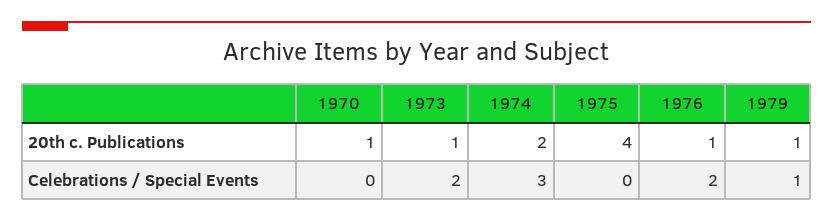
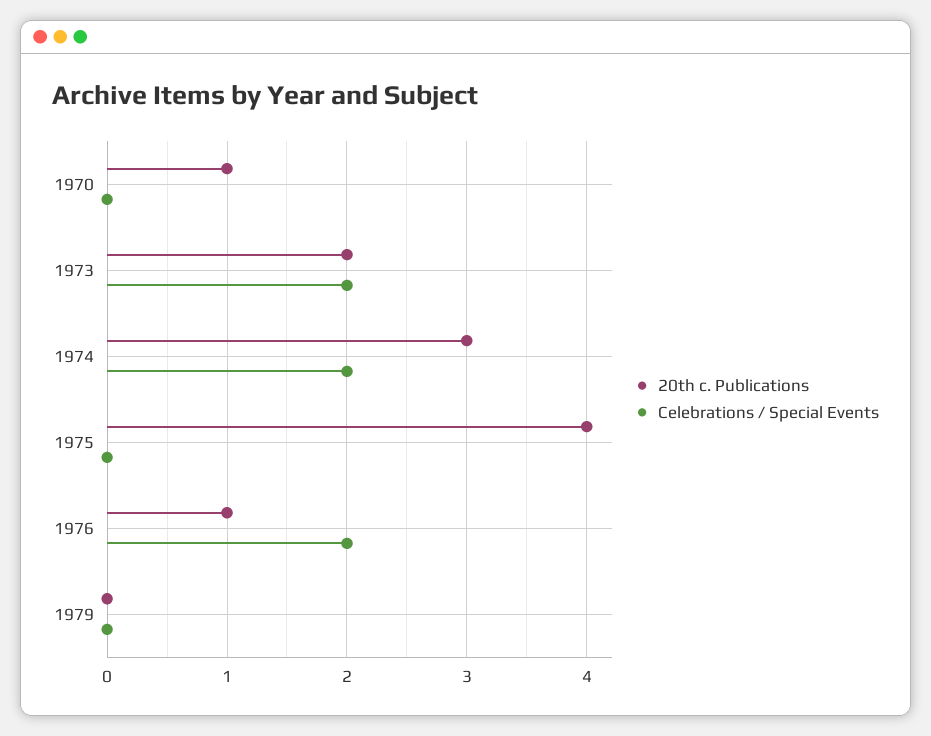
  {
    "20th c. Publications": {
      "1970": 1,
-     "1973": 1,
+     "1973": 2,
-     "1974": 2,
+     "1974": 3,
      "1975": 4,
      "1976": 1,
-     "1979": 1
+     "1979": 0
    },
    "Celebrations / Special Events": {
      "1970": 0,
      "1973": 2,
-     "1974": 3,
+     "1974": 2,
      "1975": 0,
      "1976": 2,
-     "1979": 1
+     "1979": 0
    }
  }

